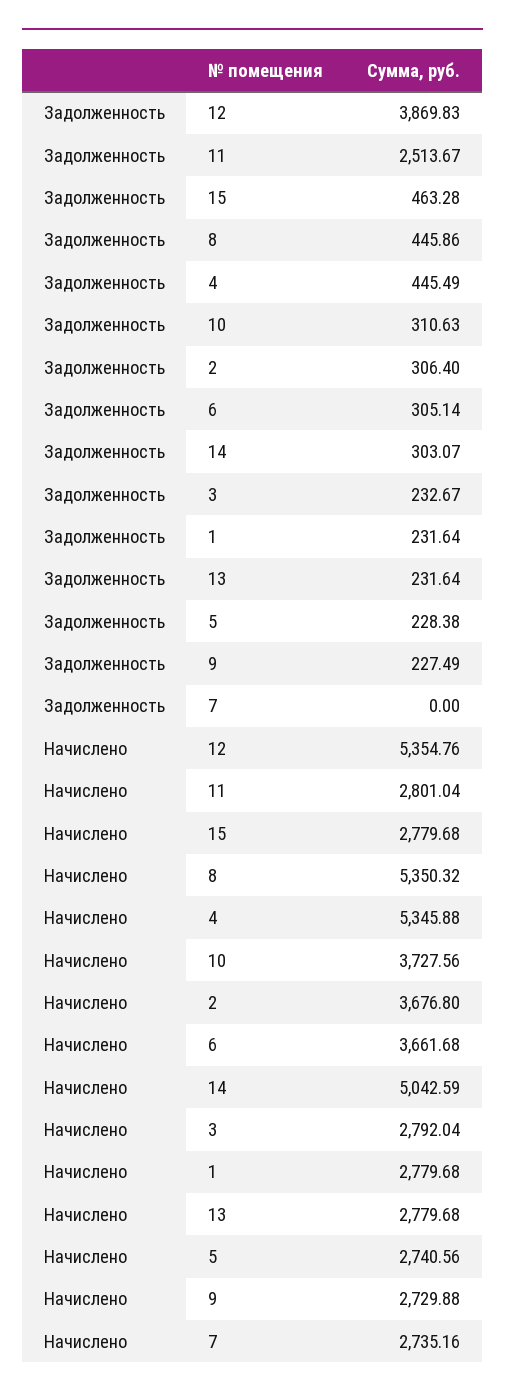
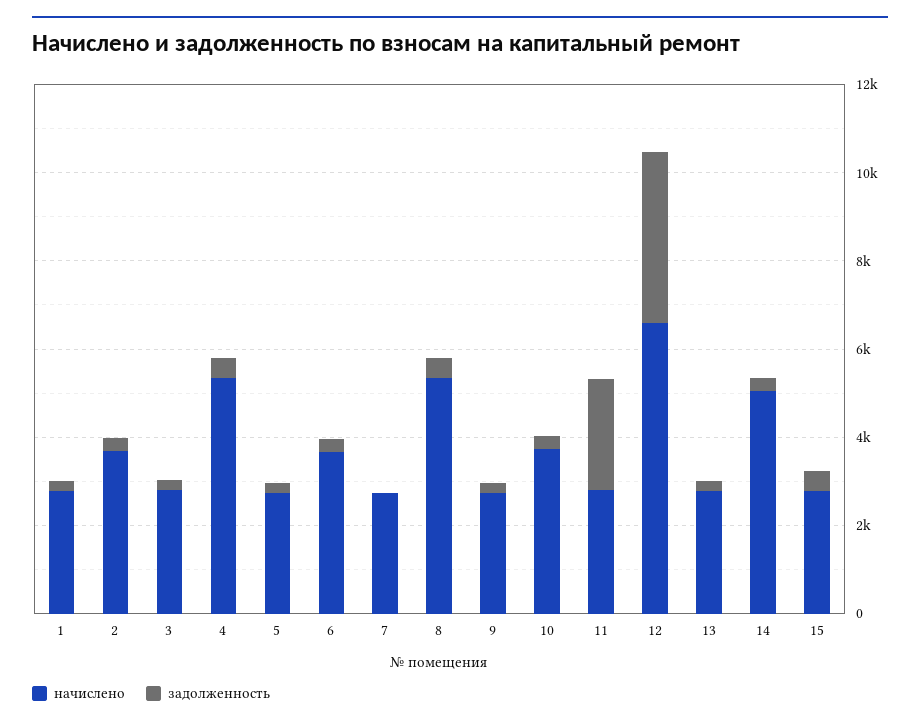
  {
    "Задолженность": {
      "12": 3869.83,
      "11": 2513.67,
      "15": 463.28,
      "8": 445.86,
      "4": 445.49,
      "10": 310.63,
      "2": 306.4,
      "6": 305.14,
      "14": 303.07,
      "3": 232.67,
      "1": 231.64,
      "13": 231.64,
      "5": 228.38,
      "9": 227.49,
      "7": 0
    },
    "Начислено": {
-     "12": 5354.76,
+     "12": 6500,
      "11": 2801.04,
      "15": 2779.68,
      "8": 5350.32,
      "4": 5345.88,
      "10": 3727.56,
      "2": 3676.8,
      "6": 3661.68,
      "14": 5042.59,
      "3": 2792.04,
      "1": 2779.68,
      "13": 2779.68,
      "5": 2740.56,
      "9": 2729.88,
      "7": 2735.16
    }
  }

